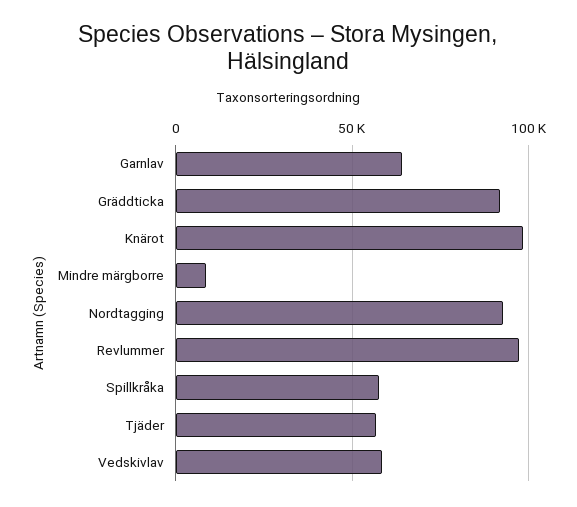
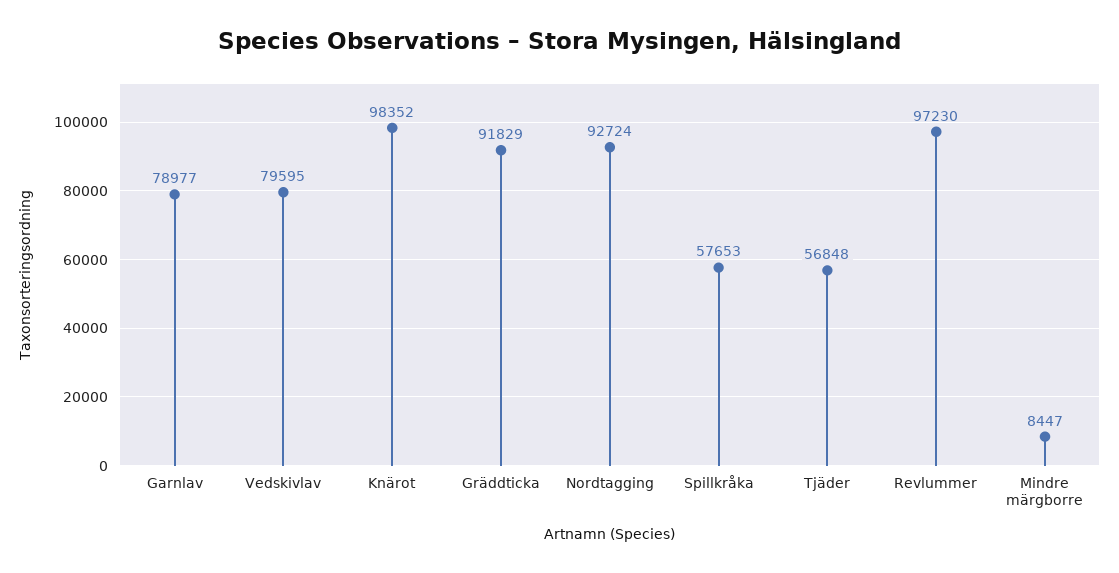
  {
-   "Garnlav": 65000,
+   "Garnlav": 78977,
    "Gräddticka": 91829,
    "Knärot": 98352,
    "Mindre märgborre": 8447,
    "Nordtagging": 92724,
    "Revlummer": 97230,
    "Spillkråka": 57653,
    "Tjäder": 56848,
-   "Vedskivlav": 60000
+   "Vedskivlav": 79595
  }

